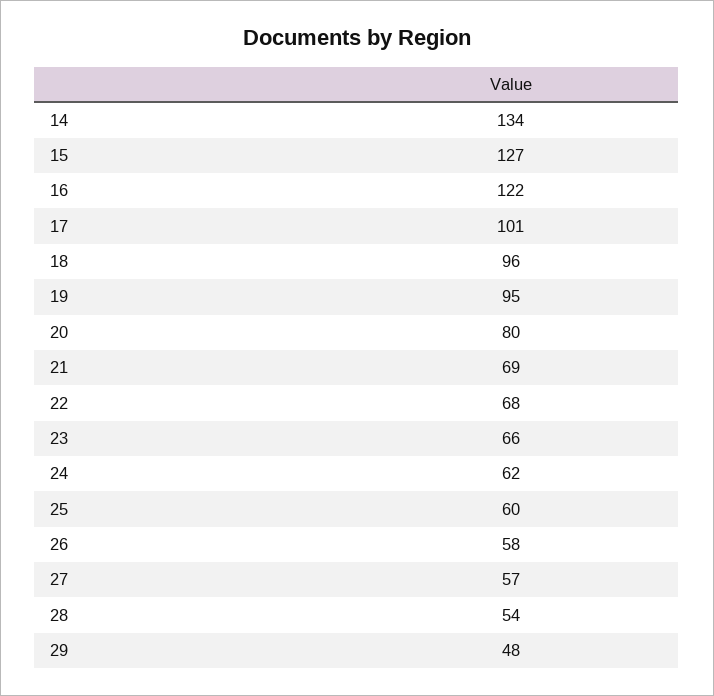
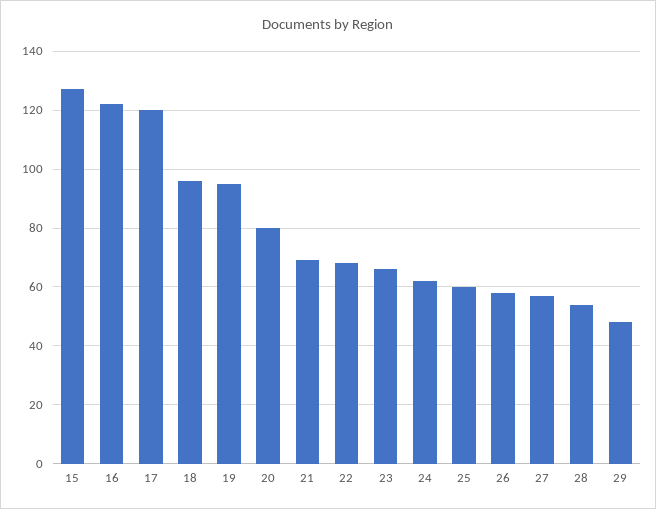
  {
-   "14": 134,
    "15": 127,
    "16": 122,
-   "17": 101,
+   "17": 120,
    "18": 96,
    "19": 95,
    "20": 80,
    "21": 69,
    "22": 68,
    "23": 66,
    "24": 62,
    "25": 60,
    "26": 58,
    "27": 57,
    "28": 54,
    "29": 48
  }

